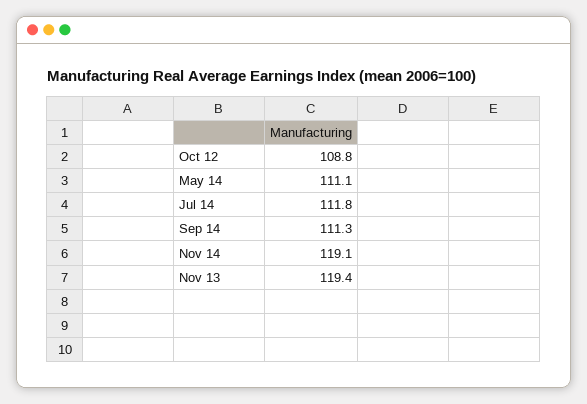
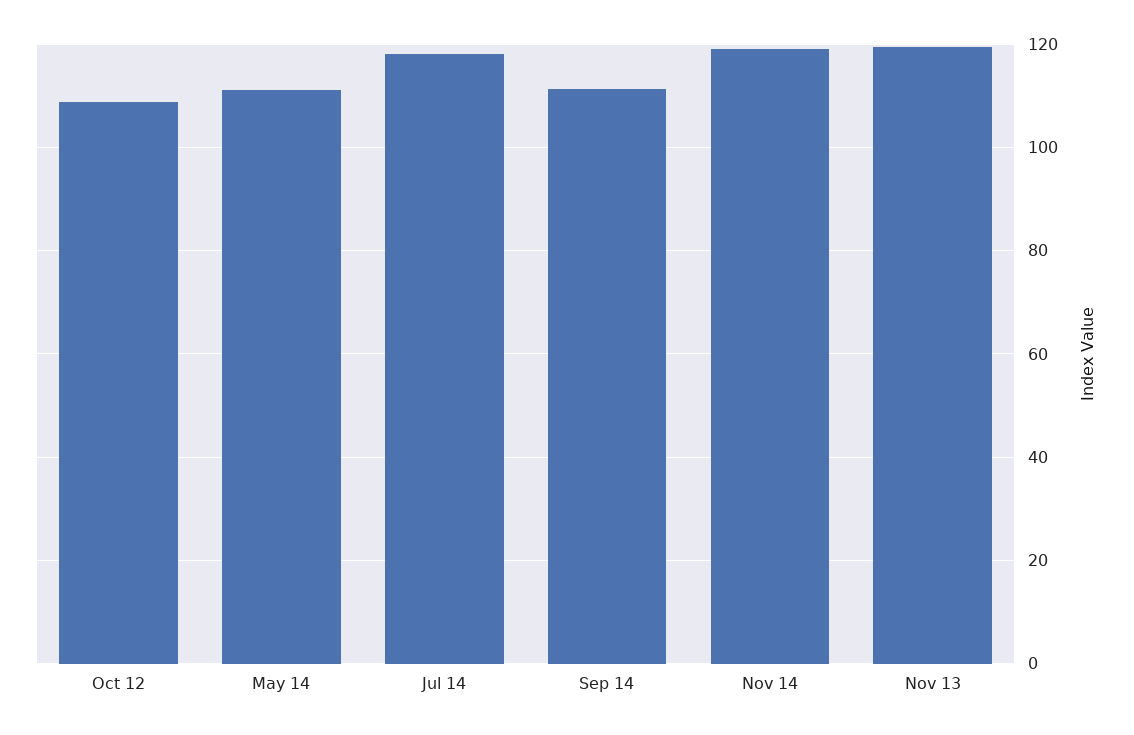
  {
    "Oct 12": 108.8,
    "May 14": 111.1,
-   "Jul 14": 111.8,
+   "Jul 14": 118,
    "Sep 14": 111.3,
    "Nov 14": 119.1,
    "Nov 13": 119.4
  }

